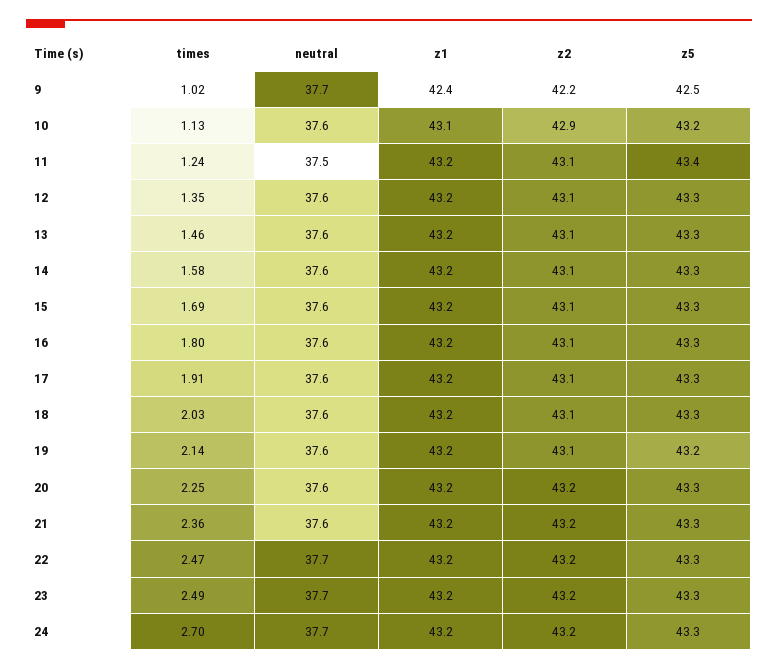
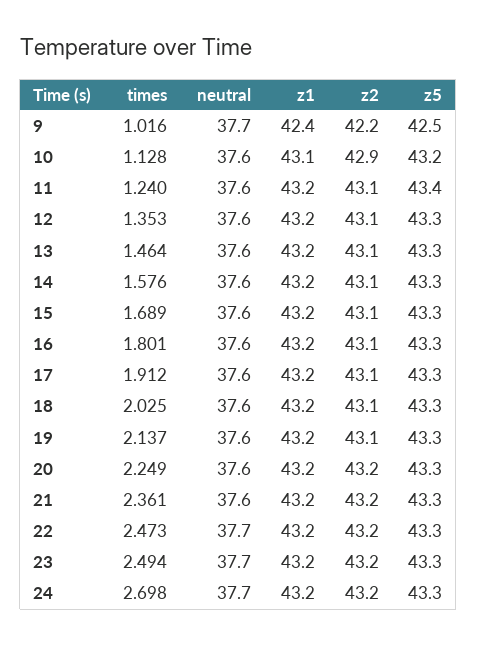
  {
    "times": {
      "9": 1.016,
      "10": 1.128,
      "11": 1.24,
      "12": 1.353,
      "13": 1.464,
      "14": 1.576,
      "15": 1.689,
      "16": 1.801,
      "17": 1.912,
      "18": 2.025,
      "19": 2.137,
      "20": 2.249,
      "21": 2.361,
      "22": 2.473,
      "23": 2.494,
      "24": 2.698
    },
    "neutral": {
      "9": 37.7,
      "10": 37.6,
-     "11": 37.5,
+     "11": 37.6,
      "12": 37.6,
      "13": 37.6,
      "14": 37.6,
      "15": 37.6,
      "16": 37.6,
      "17": 37.6,
      "18": 37.6,
      "19": 37.6,
      "20": 37.6,
      "21": 37.6,
      "22": 37.7,
      "23": 37.7,
      "24": 37.7
    },
    "z1": {
      "9": 42.4,
      "10": 43.1,
      "11": 43.2,
      "12": 43.2,
      "13": 43.2,
      "14": 43.2,
      "15": 43.2,
      "16": 43.2,
      "17": 43.2,
      "18": 43.2,
      "19": 43.2,
      "20": 43.2,
      "21": 43.2,
      "22": 43.2,
      "23": 43.2,
      "24": 43.2
    },
    "z2": {
      "9": 42.2,
      "10": 42.9,
      "11": 43.1,
      "12": 43.1,
      "13": 43.1,
      "14": 43.1,
      "15": 43.1,
      "16": 43.1,
      "17": 43.1,
      "18": 43.1,
      "19": 43.1,
      "20": 43.2,
      "21": 43.2,
      "22": 43.2,
      "23": 43.2,
      "24": 43.2
    },
    "z5": {
      "9": 42.5,
      "10": 43.2,
      "11": 43.4,
      "12": 43.3,
      "13": 43.3,
      "14": 43.3,
      "15": 43.3,
      "16": 43.3,
      "17": 43.3,
      "18": 43.3,
-     "19": 43.2,
+     "19": 43.3,
      "20": 43.3,
      "21": 43.3,
      "22": 43.3,
      "23": 43.3,
      "24": 43.3
    }
  }

